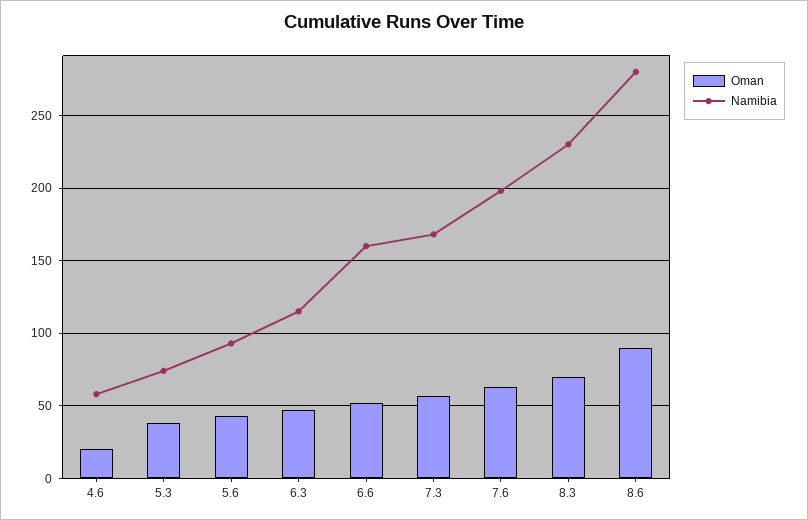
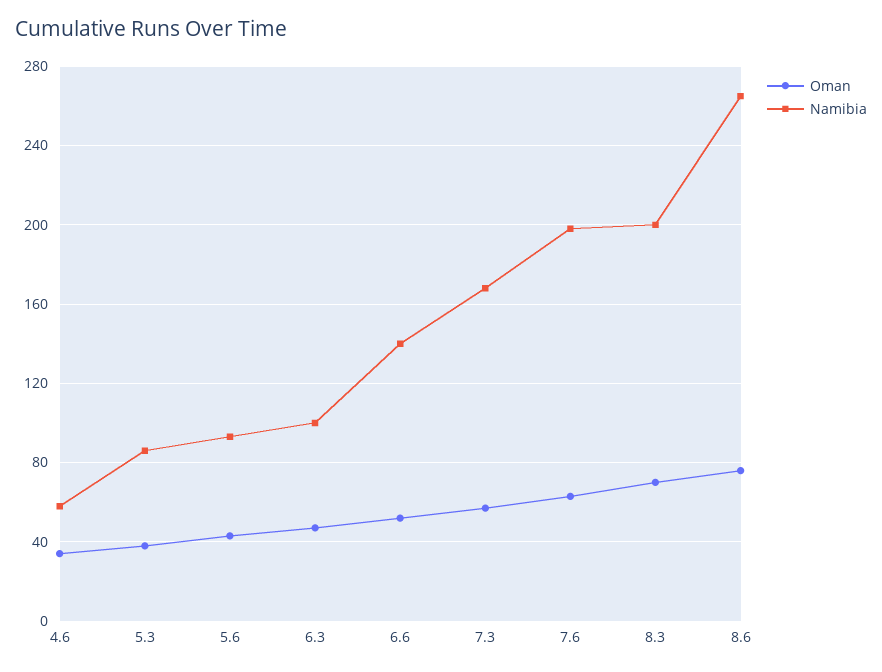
  {
    "Oman": {
-     "4.6": 20,
+     "4.6": 35,
      "5.3": 40,
      "5.6": 45,
      "6.3": 45,
      "6.6": 50,
      "7.3": 55,
      "7.6": 65,
      "8.3": 70,
-     "8.6": 90
+     "8.6": 75
    },
    "Namibia": {
      "4.6": 60,
-     "5.3": 75,
+     "5.3": 85,
      "5.6": 95,
-     "6.3": 115,
+     "6.3": 100,
-     "6.6": 160,
+     "6.6": 140,
      "7.3": 170,
      "7.6": 200,
-     "8.3": 230,
+     "8.3": 200,
-     "8.6": 280
+     "8.6": 265
    }
  }

